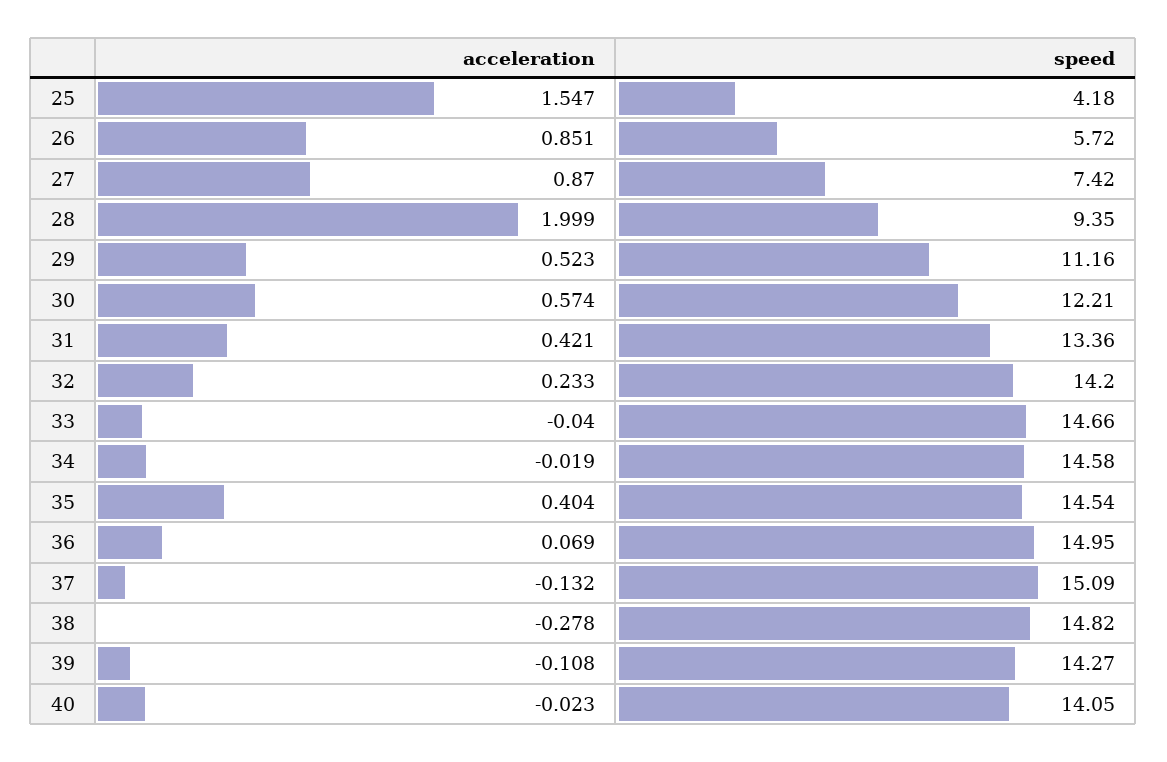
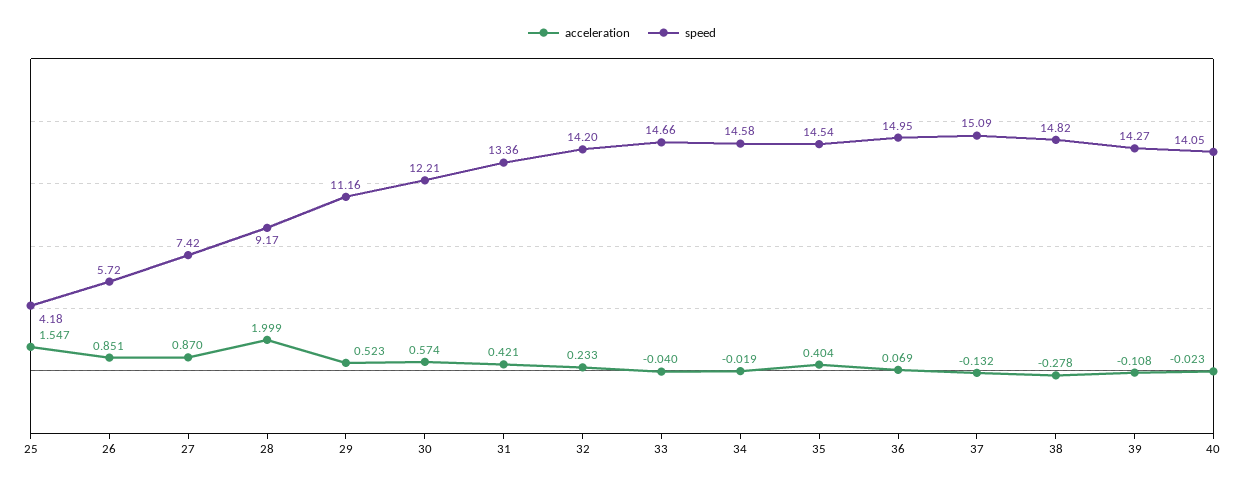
  {
    "acceleration": {
      "25": 1.547,
      "26": 0.851,
      "27": 0.87,
      "28": 1.999,
      "29": 0.523,
      "30": 0.574,
      "31": 0.421,
      "32": 0.233,
      "33": -0.04,
      "34": -0.019,
      "35": 0.404,
      "36": 0.069,
      "37": -0.132,
      "38": -0.278,
      "39": -0.108,
      "40": -0.023
    },
    "speed": {
      "25": 4.18,
      "26": 5.72,
      "27": 7.42,
-     "28": 9.35,
+     "28": 9.17,
      "29": 11.16,
      "30": 12.21,
      "31": 13.36,
      "32": 14.2,
      "33": 14.66,
      "34": 14.58,
      "35": 14.54,
      "36": 14.95,
      "37": 15.09,
      "38": 14.82,
      "39": 14.27,
      "40": 14.05
    }
  }

